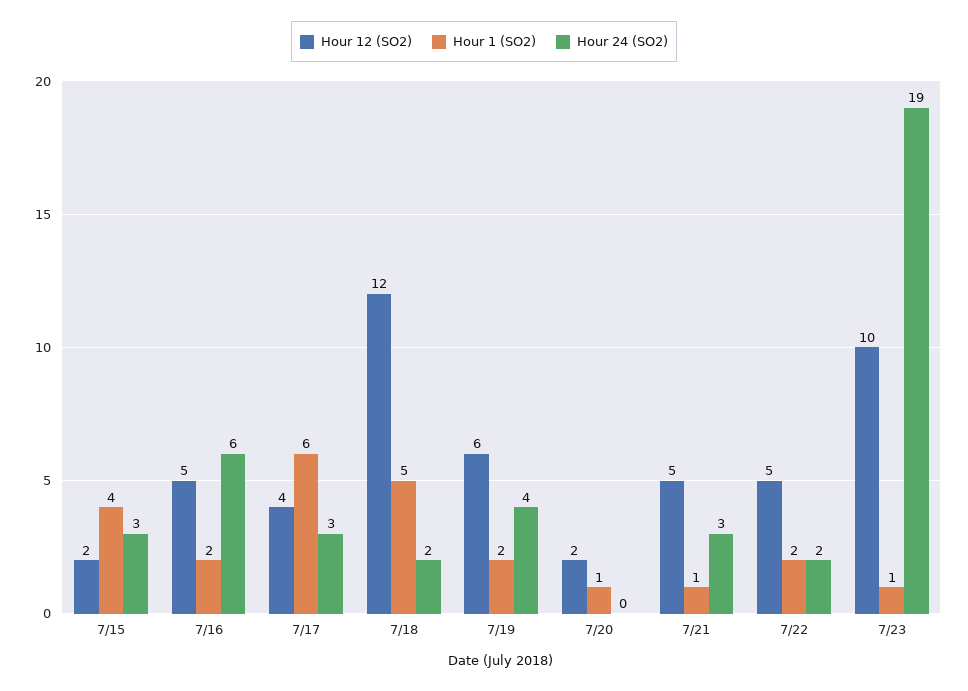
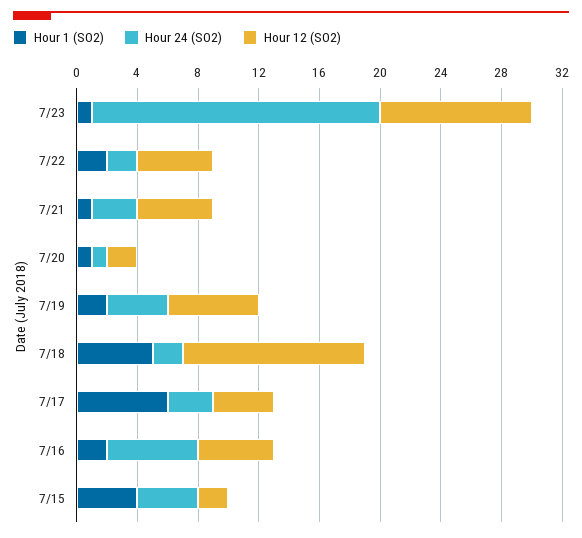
  {
    "Hour 12 (SO2)": {
      "7/15": 2,
      "7/16": 5,
      "7/17": 4,
      "7/18": 12,
      "7/19": 6,
      "7/20": 2,
      "7/21": 5,
      "7/22": 5,
      "7/23": 10
    },
    "Hour 1 (SO2)": {
      "7/15": 4,
      "7/16": 2,
      "7/17": 6,
      "7/18": 5,
      "7/19": 2,
      "7/20": 1,
      "7/21": 1,
      "7/22": 2,
      "7/23": 1
    },
    "Hour 24 (SO2)": {
-     "7/15": 3,
+     "7/15": 4,
      "7/16": 6,
      "7/17": 3,
      "7/18": 2,
      "7/19": 4,
-     "7/20": 0,
+     "7/20": 1,
      "7/21": 3,
      "7/22": 2,
      "7/23": 19
    }
  }

